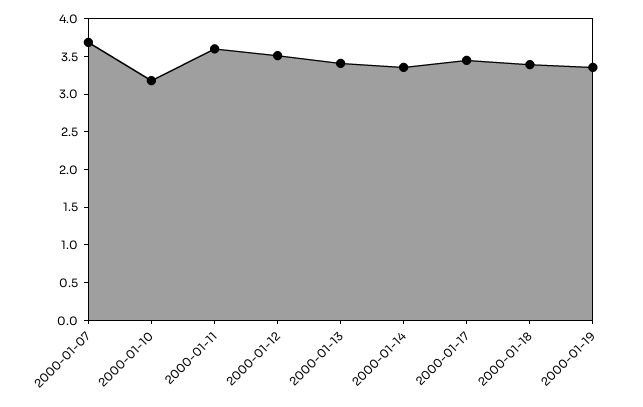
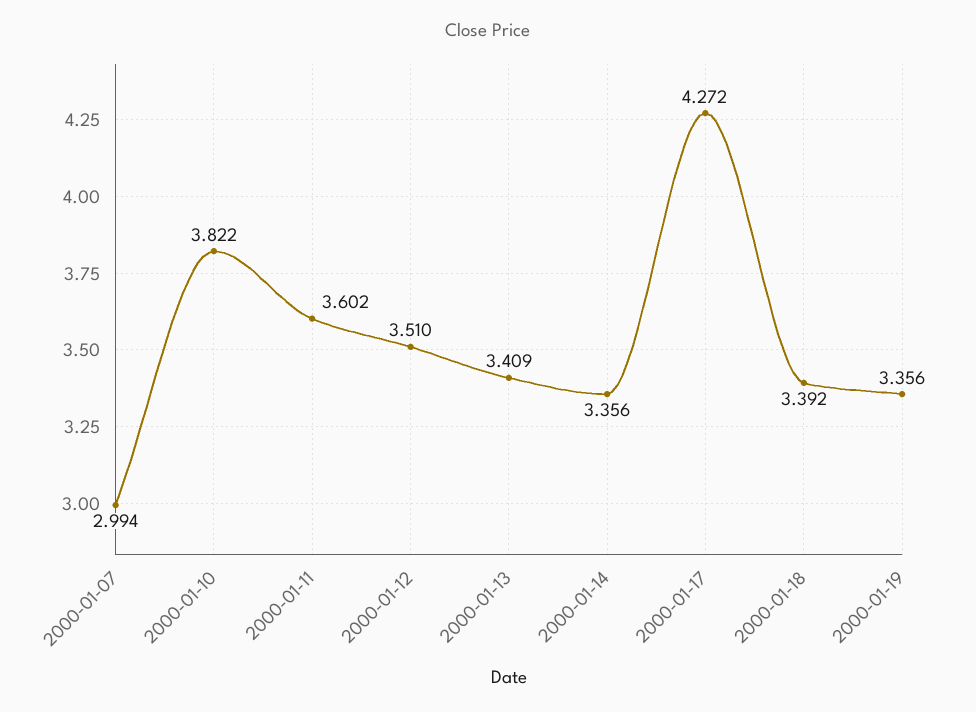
  {
-   "2000-01-07": 3.75,
+   "2000-01-07": 2.994,
-   "2000-01-10": 3.25,
+   "2000-01-10": 3.822,
    "2000-01-11": 3.602,
    "2000-01-12": 3.51,
    "2000-01-13": 3.409,
    "2000-01-14": 3.356,
-   "2000-01-17": 3.5,
+   "2000-01-17": 4.272,
    "2000-01-18": 3.392,
    "2000-01-19": 3.356
  }

